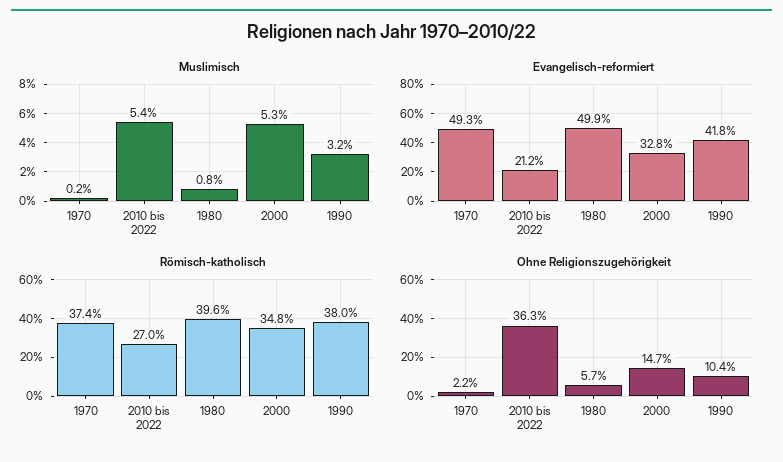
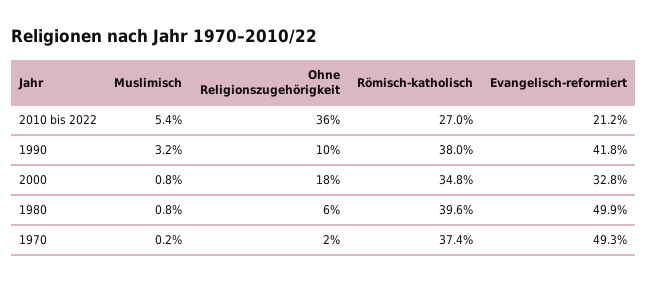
  {
    "Muslimisch": {
      "1970": 0.2,
      "2010 bis 2022": 5.4,
      "1980": 0.8,
-     "2000": 5.3,
+     "2000": 0.8,
      "1990": 3.2
    },
    "Evangelisch-reformiert": {
      "1970": 49.3,
      "2010 bis 2022": 21.2,
      "1980": 49.9,
      "2000": 32.8,
      "1990": 41.8
    },
    "Römisch-katholisch": {
      "1970": 37.4,
      "2010 bis 2022": 27,
      "1980": 39.6,
      "2000": 34.8,
      "1990": 38
    },
    "Ohne Religionszugehörigkeit": {
      "1970": 2.2,
      "2010 bis 2022": 36.3,
      "1980": 5.7,
-     "2000": 14.7,
+     "2000": 18,
      "1990": 10.4
    }
  }

